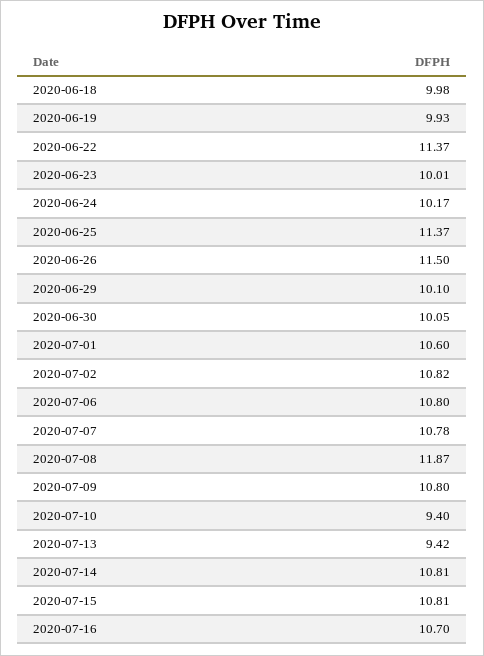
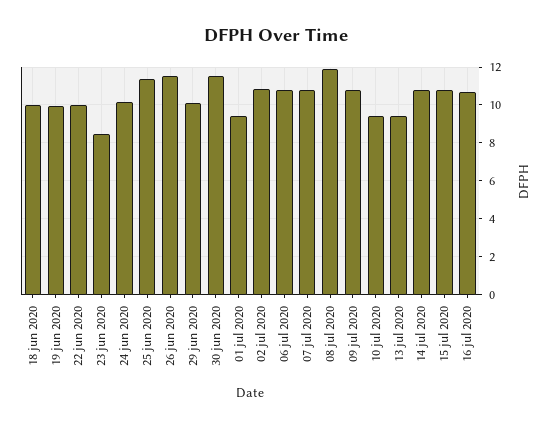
  {
    "2020-06-18": 9.98,
    "2020-06-19": 9.93,
-   "2020-06-22": 11.37,
+   "2020-06-22": 10,
-   "2020-06-23": 10.01,
+   "2020-06-23": 8.5,
    "2020-06-24": 10.17,
    "2020-06-25": 11.37,
    "2020-06-26": 11.5,
    "2020-06-29": 10.1,
-   "2020-06-30": 10.05,
+   "2020-06-30": 11.5,
-   "2020-07-01": 10.6,
+   "2020-07-01": 9.5,
    "2020-07-02": 10.82,
    "2020-07-06": 10.8,
    "2020-07-07": 10.78,
    "2020-07-08": 11.87,
    "2020-07-09": 10.8,
    "2020-07-10": 9.4,
    "2020-07-13": 9.42,
    "2020-07-14": 10.81,
    "2020-07-15": 10.81,
    "2020-07-16": 10.7
  }

